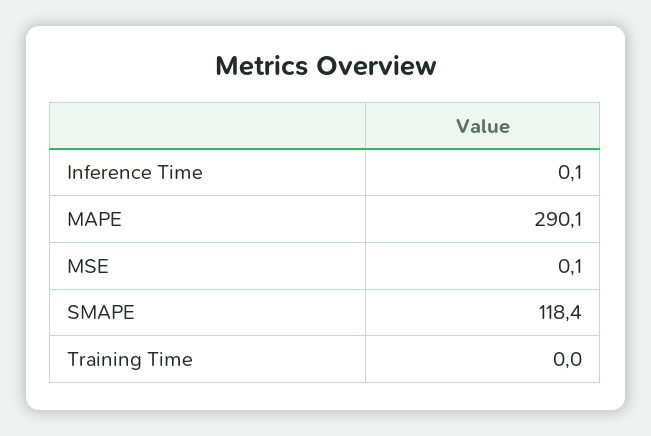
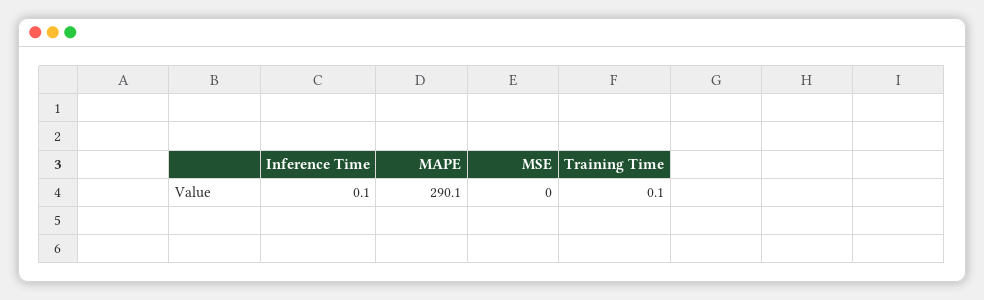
  {
    "Inference Time": 0.1,
    "MAPE": 290.1,
-   "MSE": 0.1,
+   "MSE": 0,
-   "SMAPE": 118.4,
-   "Training Time": 0
+   "Training Time": 0.1
  }

